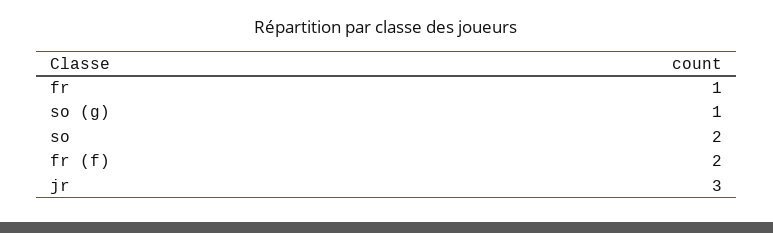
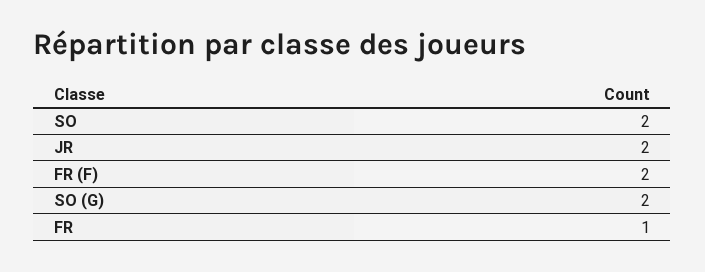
  {
    "fr": 1,
-   "so (g)": 1,
+   "so (g)": 2,
    "so": 2,
    "fr (f)": 2,
-   "jr": 3
+   "jr": 2
  }

